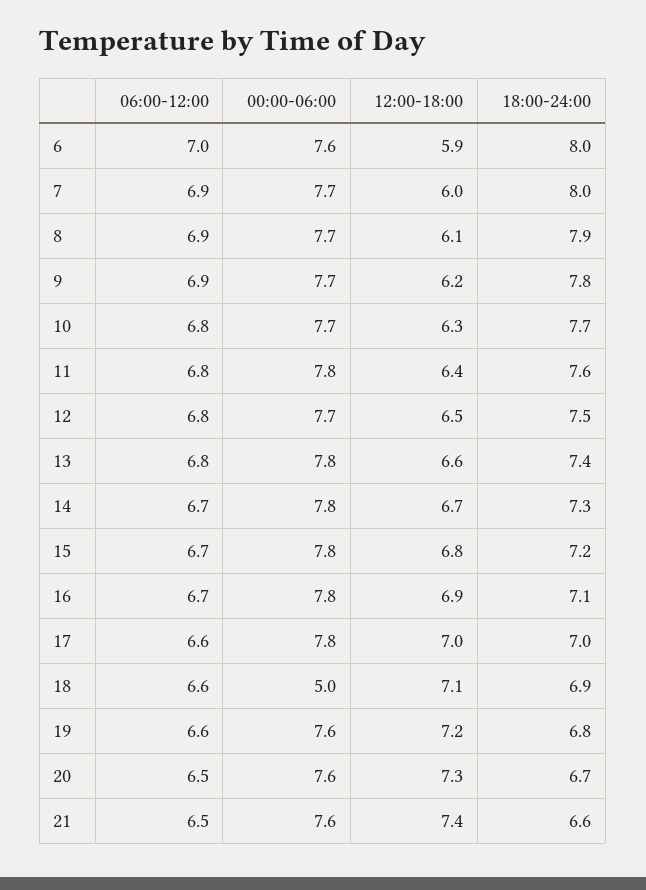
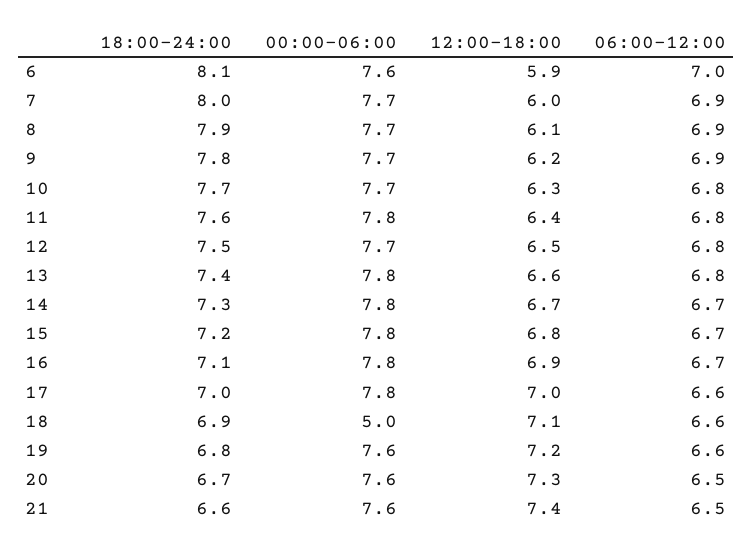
  {
    "06:00-12:00": {
      "6": 7,
      "7": 6.9,
      "8": 6.9,
      "9": 6.9,
      "10": 6.8,
      "11": 6.8,
      "12": 6.8,
      "13": 6.8,
      "14": 6.7,
      "15": 6.7,
      "16": 6.7,
      "17": 6.6,
      "18": 6.6,
      "19": 6.6,
      "20": 6.5,
      "21": 6.5
    },
    "00:00-06:00": {
      "6": 7.6,
      "7": 7.7,
      "8": 7.7,
      "9": 7.7,
      "10": 7.7,
      "11": 7.8,
      "12": 7.7,
      "13": 7.8,
      "14": 7.8,
      "15": 7.8,
      "16": 7.8,
      "17": 7.8,
      "18": 5,
      "19": 7.6,
      "20": 7.6,
      "21": 7.6
    },
    "12:00-18:00": {
      "6": 5.9,
      "7": 6,
      "8": 6.1,
      "9": 6.2,
      "10": 6.3,
      "11": 6.4,
      "12": 6.5,
      "13": 6.6,
      "14": 6.7,
      "15": 6.8,
      "16": 6.9,
      "17": 7,
      "18": 7.1,
      "19": 7.2,
      "20": 7.3,
      "21": 7.4
    },
    "18:00-24:00": {
-     "6": 8,
+     "6": 8.1,
      "7": 8,
      "8": 7.9,
      "9": 7.8,
      "10": 7.7,
      "11": 7.6,
      "12": 7.5,
      "13": 7.4,
      "14": 7.3,
      "15": 7.2,
      "16": 7.1,
      "17": 7,
      "18": 6.9,
      "19": 6.8,
      "20": 6.7,
      "21": 6.6
    }
  }

